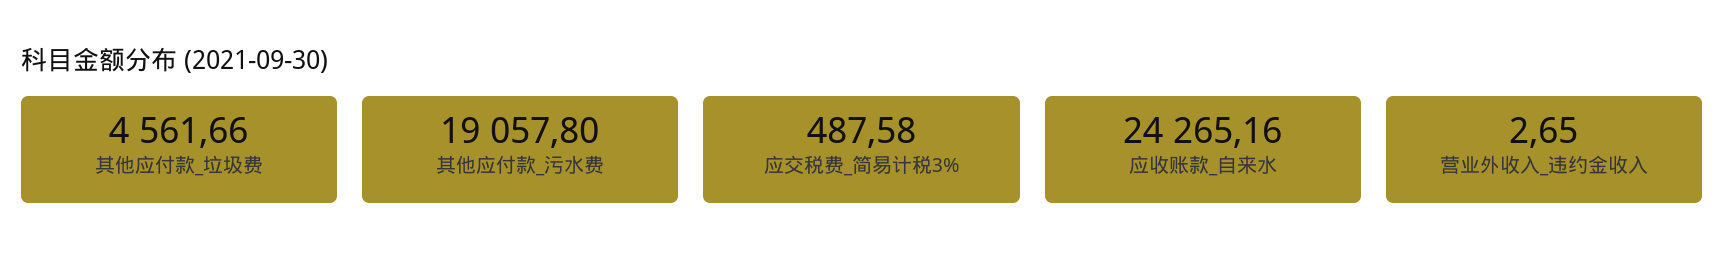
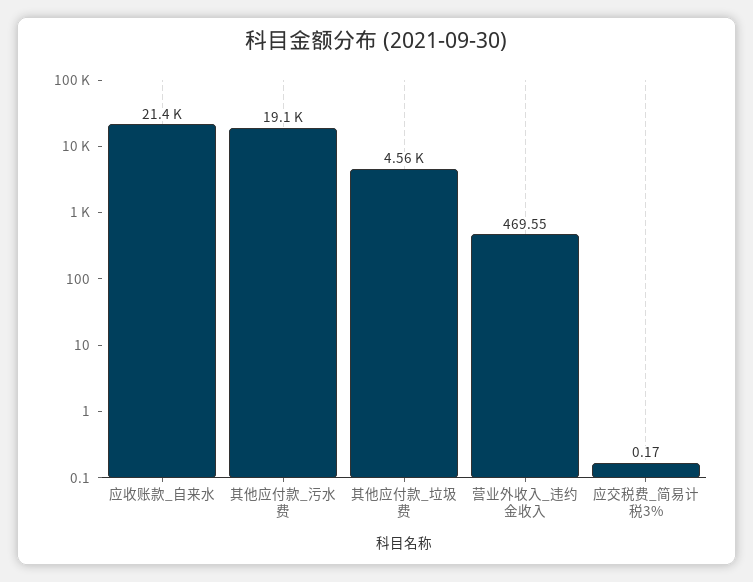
  {
    "其他应付款_垃圾费": 4561.66,
    "其他应付款_污水费": 19057.8,
-   "应交税费_简易计税3%": 487.58,
+   "应交税费_简易计税3%": 0.17,
-   "应收账款_自来水": 24265.16,
+   "应收账款_自来水": 21400,
-   "营业外收入_违约金收入": 2.65
+   "营业外收入_违约金收入": 469.55
  }

